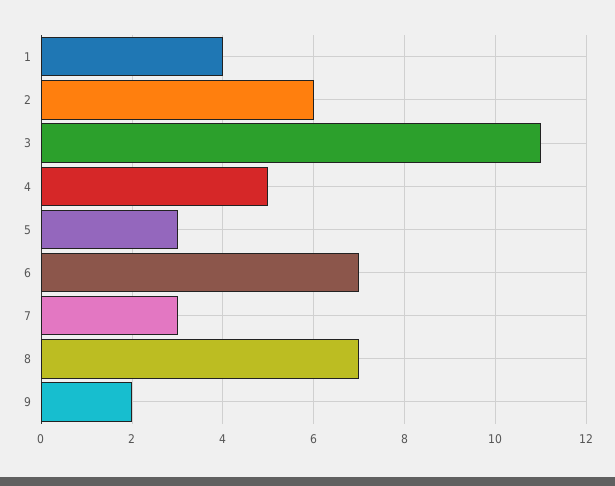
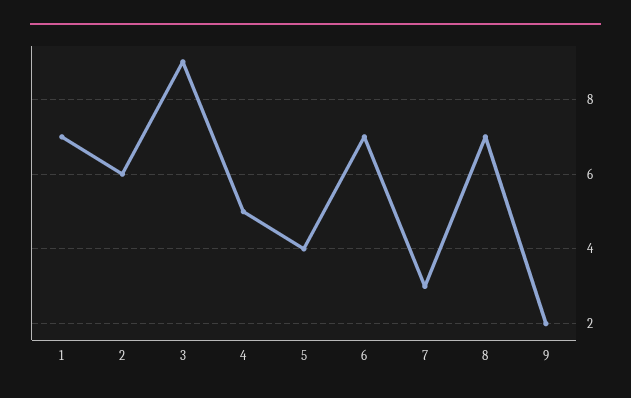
  {
-   "1": 4,
+   "1": 7,
    "2": 6,
-   "3": 11,
+   "3": 9,
    "4": 5,
-   "5": 3,
+   "5": 4,
    "6": 7,
    "7": 3,
    "8": 7,
    "9": 2
  }

